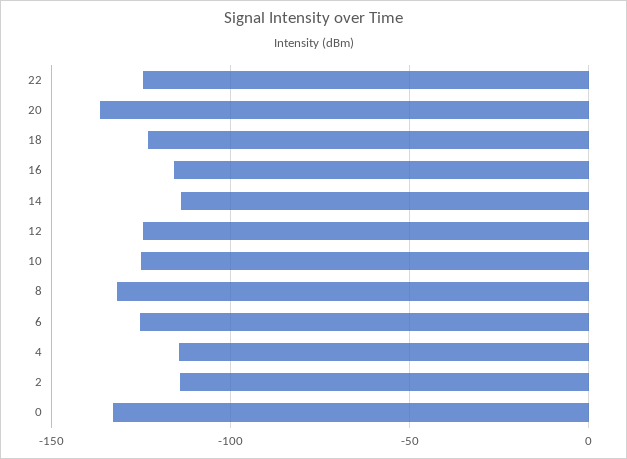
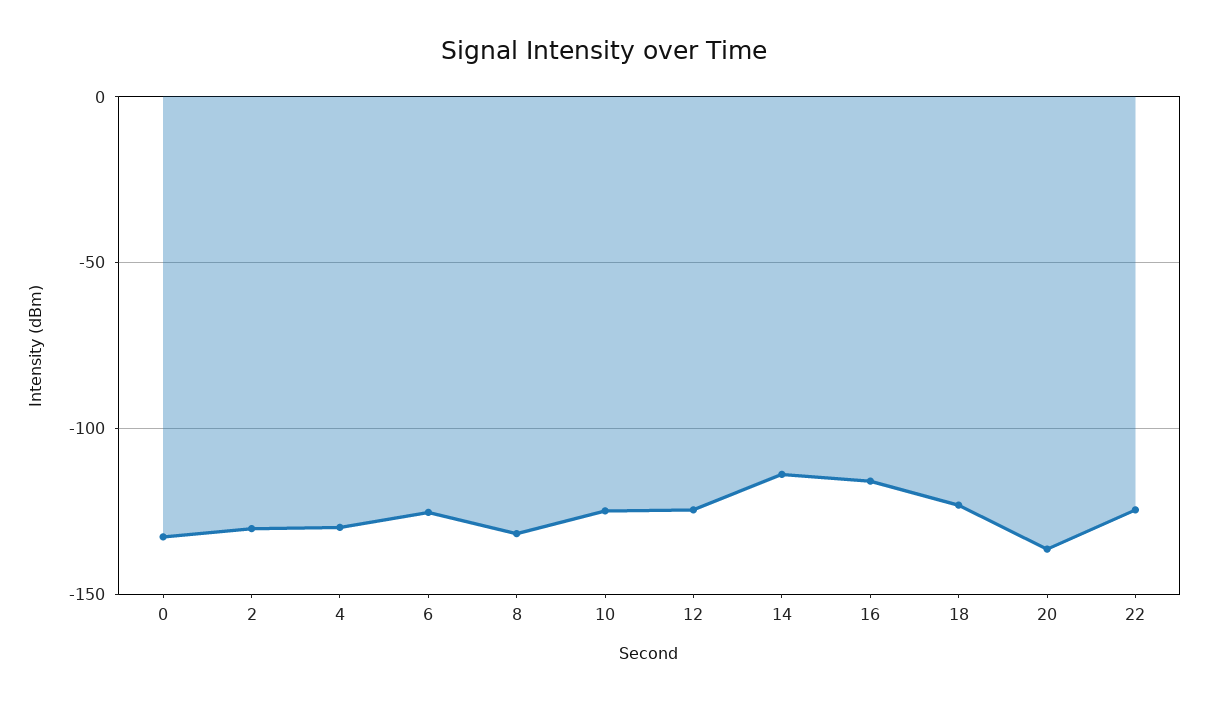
  {
    "22": -125,
    "20": -135,
    "18": -125,
    "16": -115,
    "14": -115,
    "12": -125,
    "10": -125,
    "8": -130,
    "6": -125,
-   "4": -115,
+   "4": -130,
-   "2": -115,
+   "2": -130,
    "0": -135
  }

